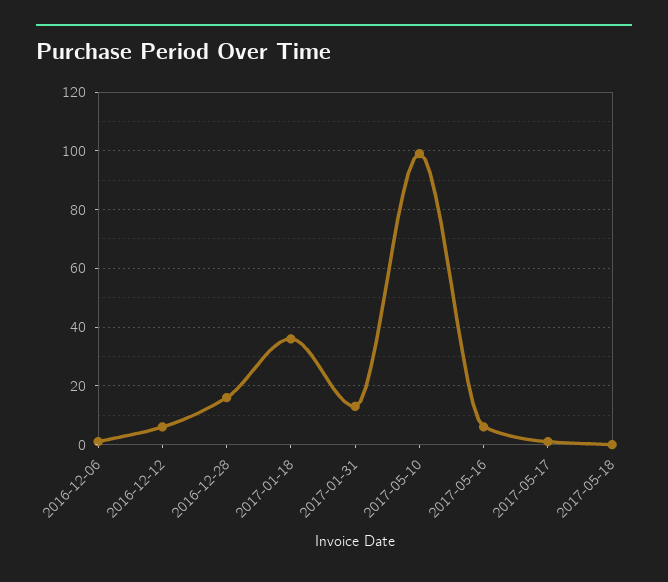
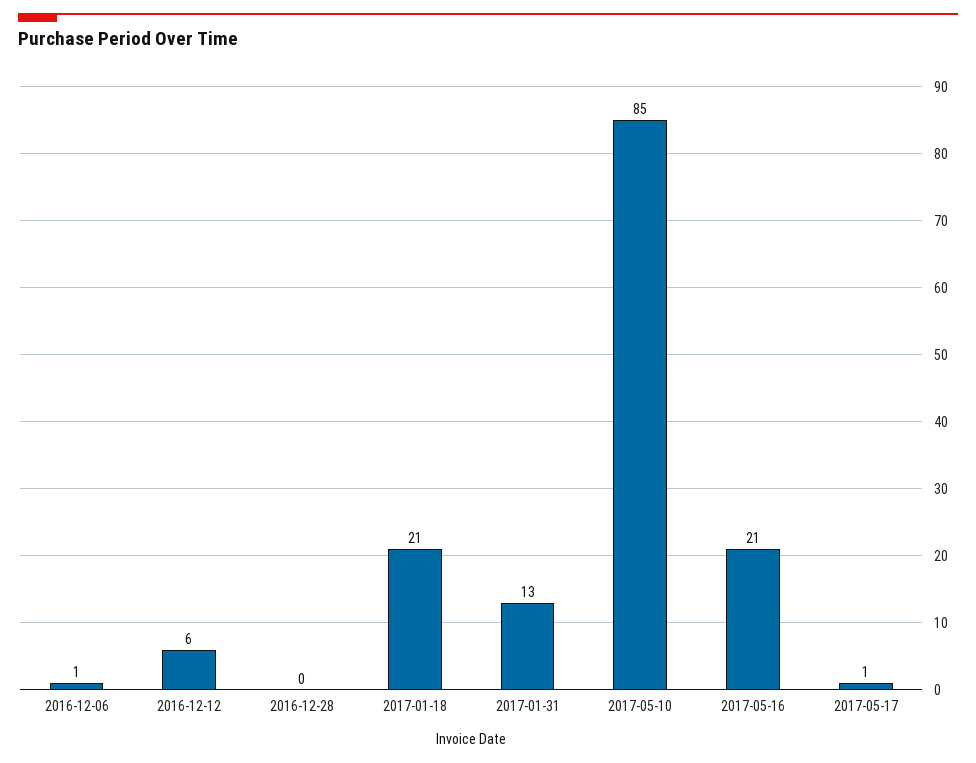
  {
    "2016-12-06": 1,
    "2016-12-12": 6,
-   "2016-12-28": 15,
+   "2016-12-28": 0,
-   "2017-01-18": 35,
+   "2017-01-18": 21,
    "2017-01-31": 13,
-   "2017-05-10": 100,
+   "2017-05-10": 85,
-   "2017-05-16": 5,
+   "2017-05-16": 21,
-   "2017-05-17": 1,
+   "2017-05-17": 1
-   "2017-05-18": 0
  }

